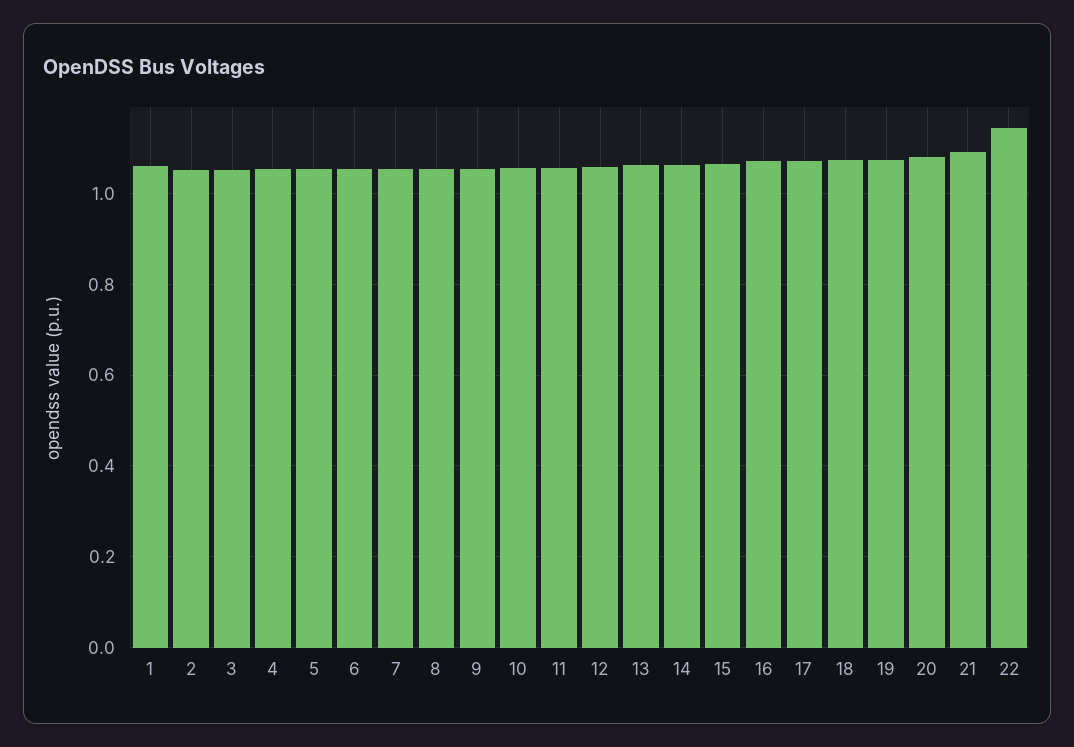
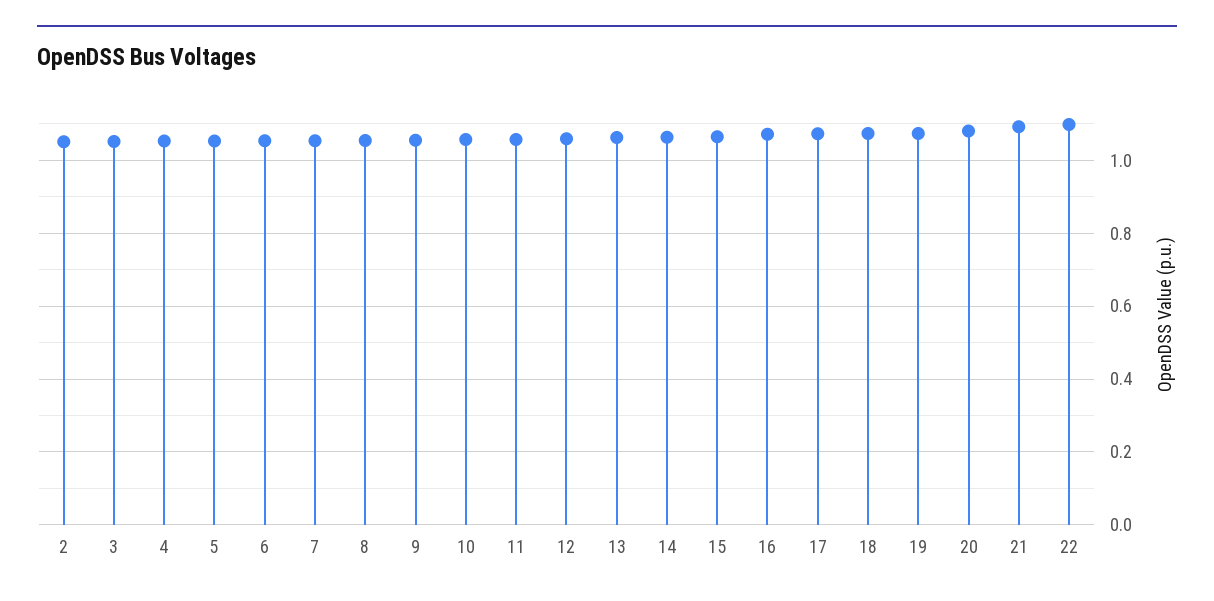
  {
-   "1": 1.06,
    "2": 1.06,
    "3": 1.06,
    "4": 1.06,
    "5": 1.06,
    "6": 1.06,
    "7": 1.06,
    "8": 1.06,
    "9": 1.06,
    "10": 1.06,
    "11": 1.06,
    "12": 1.06,
    "13": 1.06,
    "14": 1.06,
    "15": 1.06,
    "16": 1.08,
    "17": 1.08,
    "18": 1.08,
    "19": 1.08,
    "20": 1.08,
    "21": 1.1,
-   "22": 1.14
+   "22": 1.1
  }

